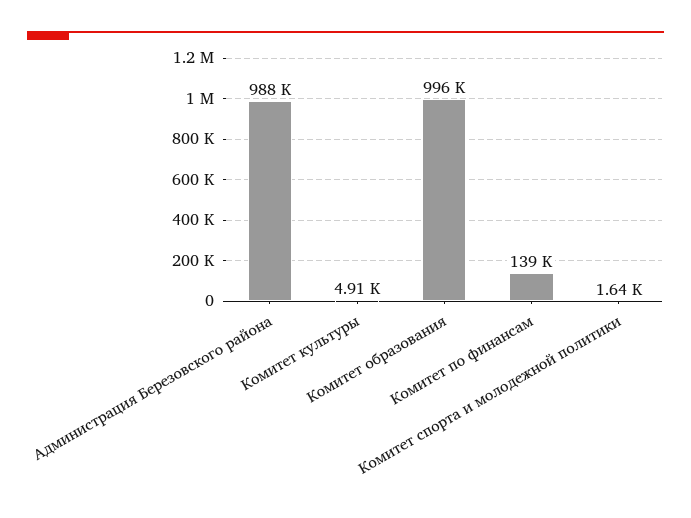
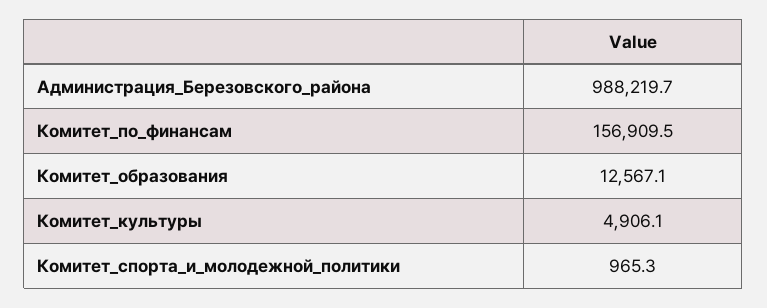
  {
    "Администрация Березовского района": 988219.7,
    "Комитет культуры": 4906.1,
-   "Комитет образования": 996000,
+   "Комитет образования": 12567.1,
-   "Комитет по финансам": 139000,
+   "Комитет по финансам": 156909.5,
-   "Комитет спорта и молодежной политики": 1640
+   "Комитет спорта и молодежной политики": 965.3
  }

